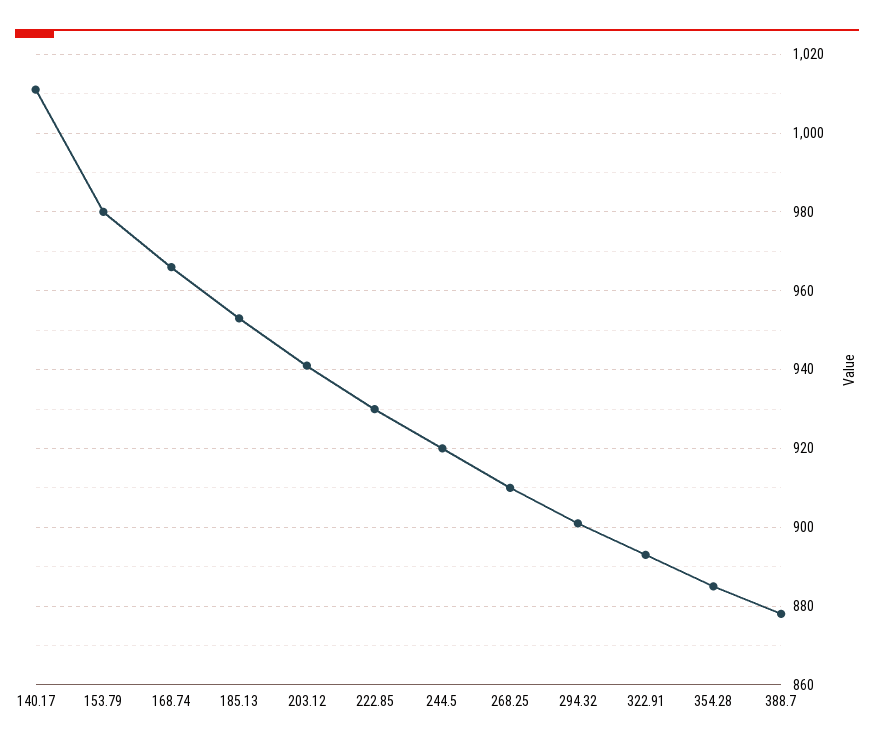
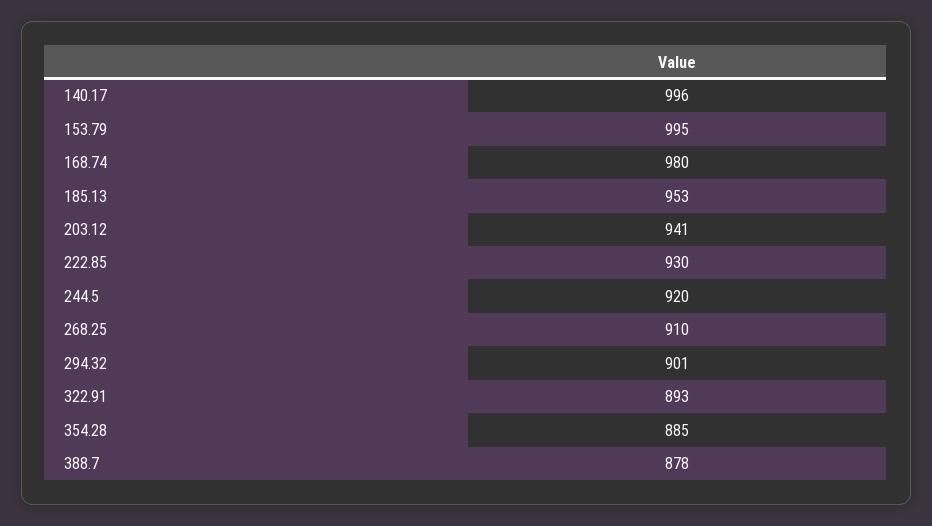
  {
-   "140.17": 1010,
+   "140.17": 996,
-   "153.79": 980,
+   "153.79": 995,
-   "168.74": 965,
+   "168.74": 980,
    "185.13": 953,
    "203.12": 941,
    "222.85": 930,
    "244.5": 920,
    "268.25": 910,
    "294.32": 901,
    "322.91": 893,
    "354.28": 885,
    "388.7": 878
  }

